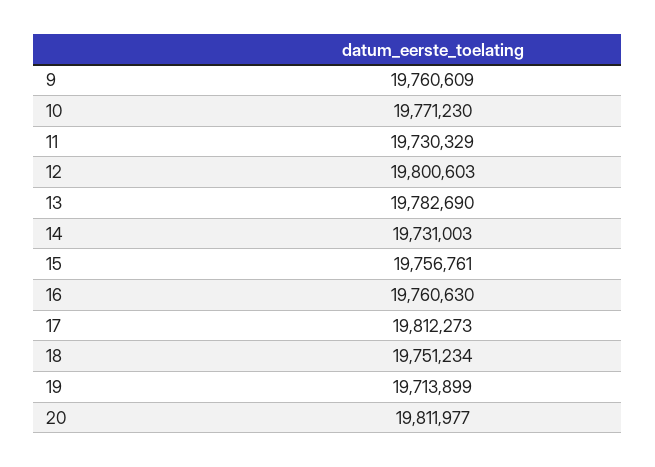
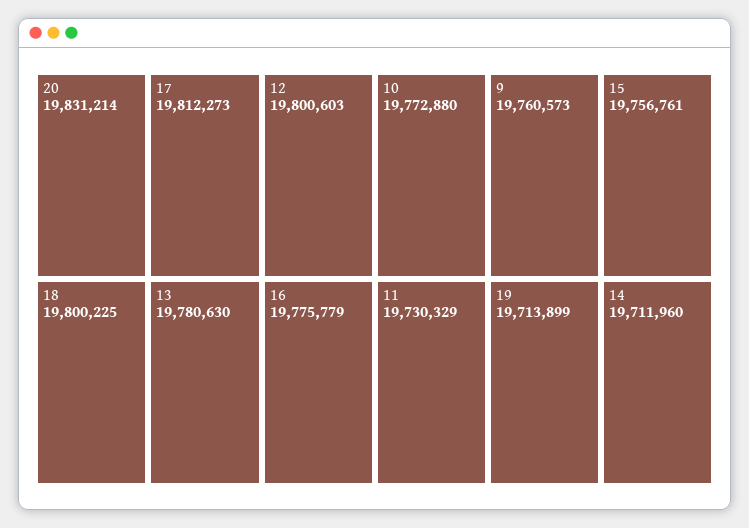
  {
-   "9": 19760609,
+   "9": 19760573,
-   "10": 19771230,
+   "10": 19772880,
    "11": 19730329,
    "12": 19800603,
-   "13": 19782690,
+   "13": 19780630,
-   "14": 19731003,
+   "14": 19711960,
    "15": 19756761,
-   "16": 19760630,
+   "16": 19775779,
    "17": 19812273,
-   "18": 19751234,
+   "18": 19800225,
    "19": 19713899,
-   "20": 19811977
+   "20": 19831214
  }

